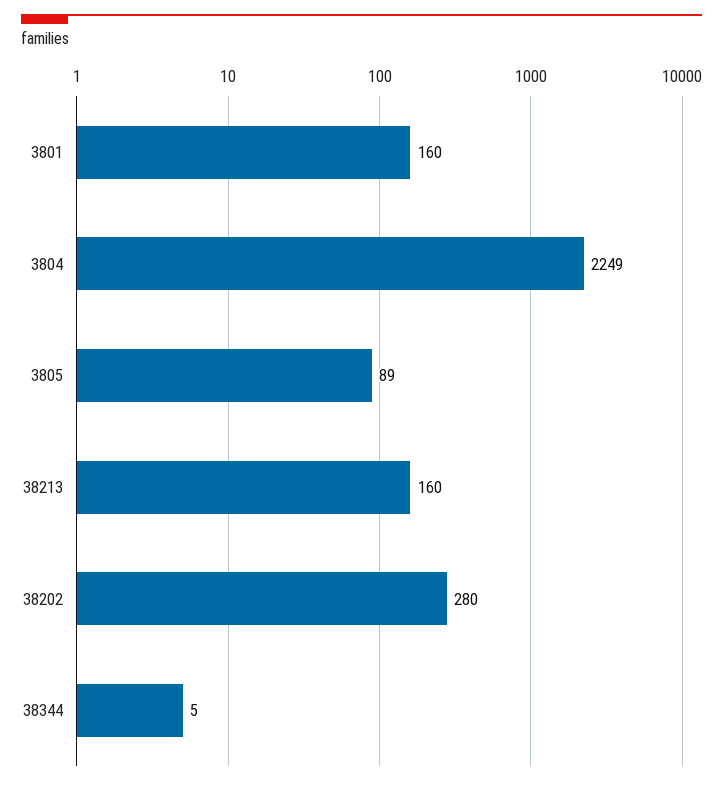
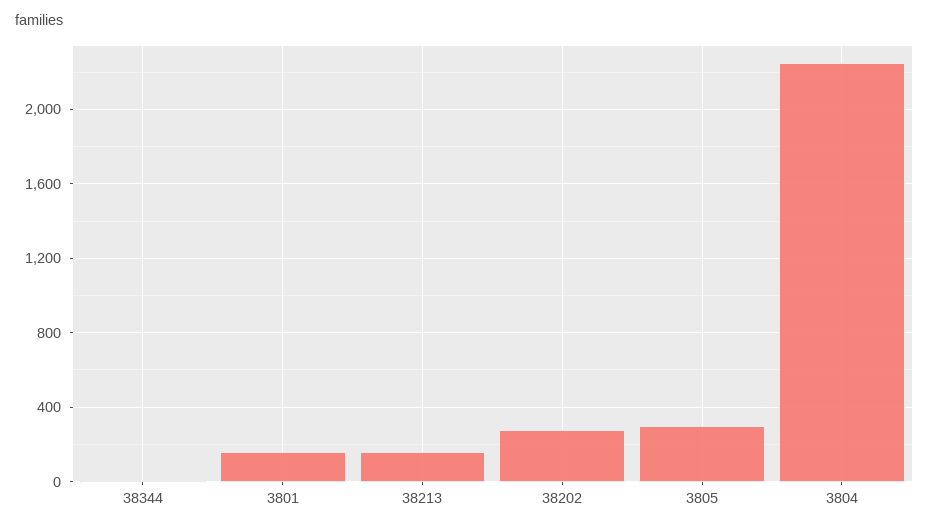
  {
    "3801": 160,
    "3804": 2249,
-   "3805": 89,
+   "3805": 300,
    "38213": 160,
    "38202": 280,
    "38344": 5
  }

